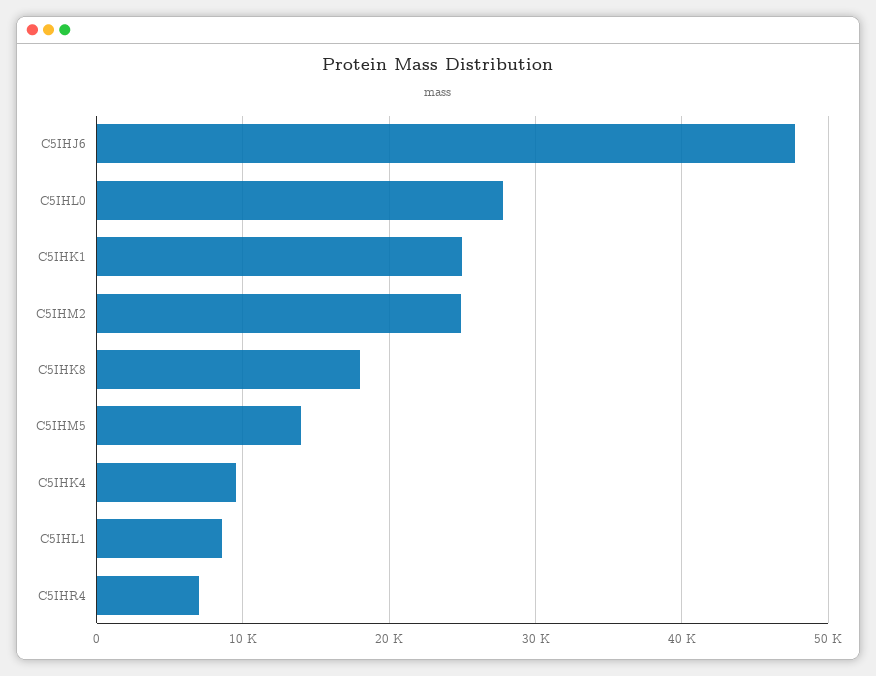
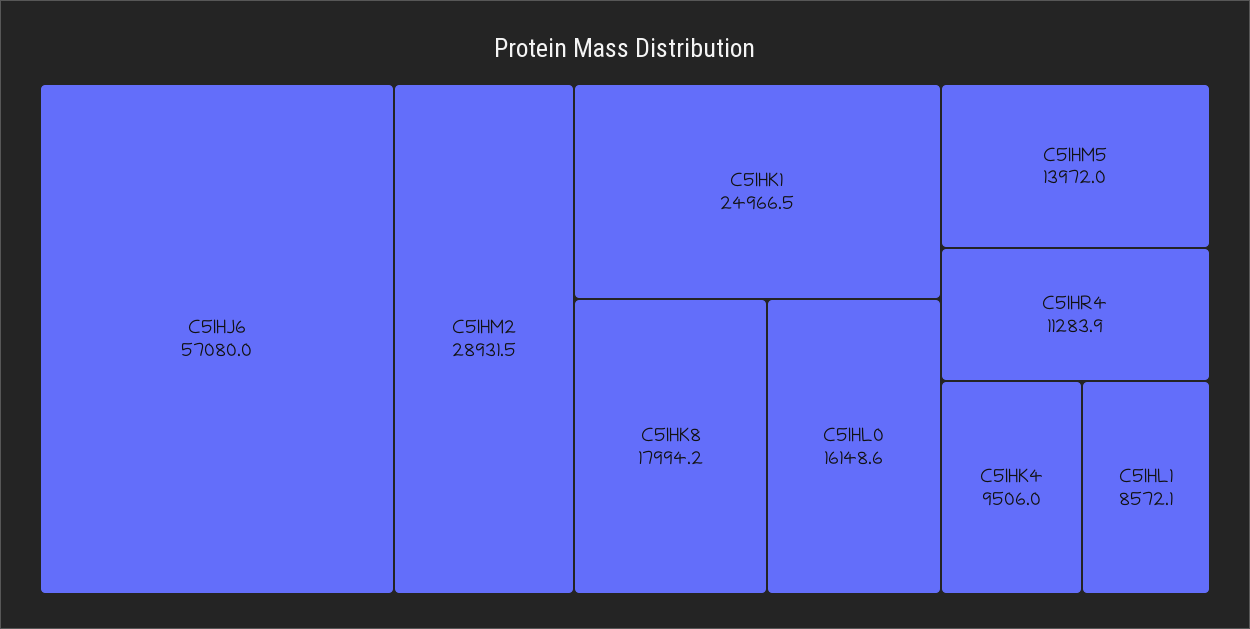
  {
-   "C5IHJ6": 48000,
+   "C5IHJ6": 57080,
-   "C5IHL0": 28000,
+   "C5IHL0": 16148.6,
    "C5IHK1": 24966.5,
-   "C5IHM2": 25000,
+   "C5IHM2": 28931.5,
    "C5IHK8": 17994.2,
    "C5IHM5": 13972,
    "C5IHK4": 9506,
    "C5IHL1": 8572.1,
-   "C5IHR4": 7000
+   "C5IHR4": 11283.9
  }

